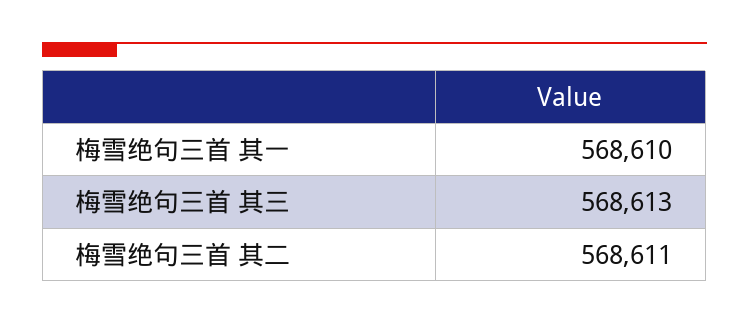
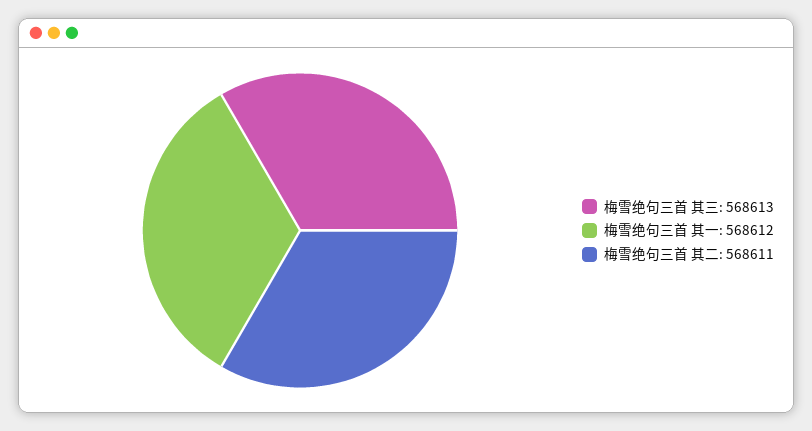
  {
-   "梅雪绝句三首 其一": 568610,
+   "梅雪绝句三首 其一": 568612,
    "梅雪绝句三首 其三": 568613,
    "梅雪绝句三首 其二": 568611
  }

